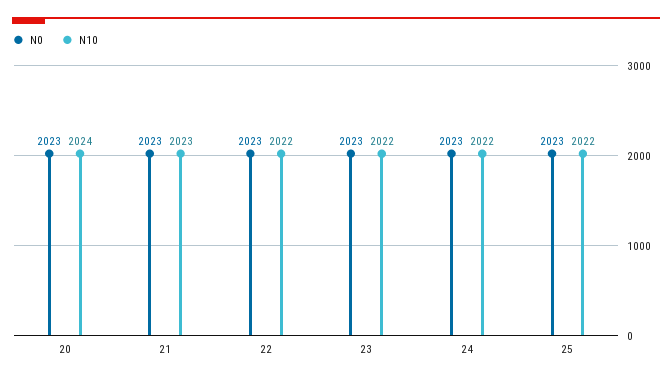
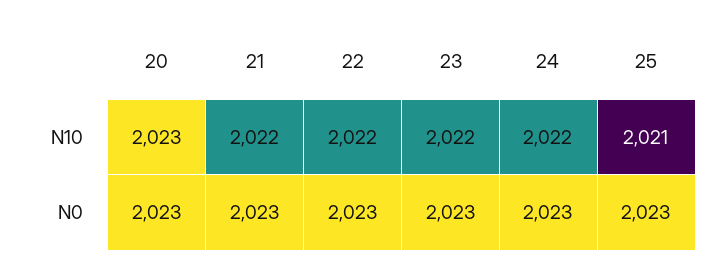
  {
    "N0": {
      "20": 2023,
      "21": 2023,
      "22": 2023,
      "23": 2023,
      "24": 2023,
      "25": 2023
    },
    "N10": {
-     "20": 2024,
+     "20": 2023,
-     "21": 2023,
+     "21": 2022,
      "22": 2022,
      "23": 2022,
      "24": 2022,
-     "25": 2022
+     "25": 2021
    }
  }

